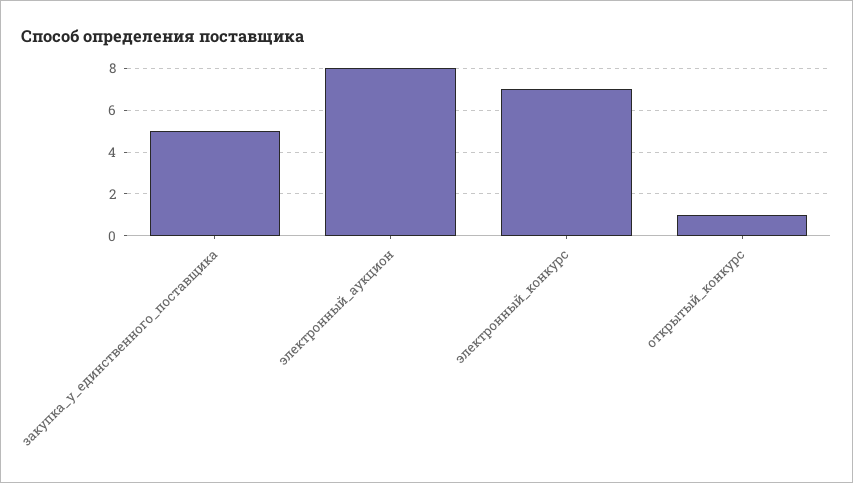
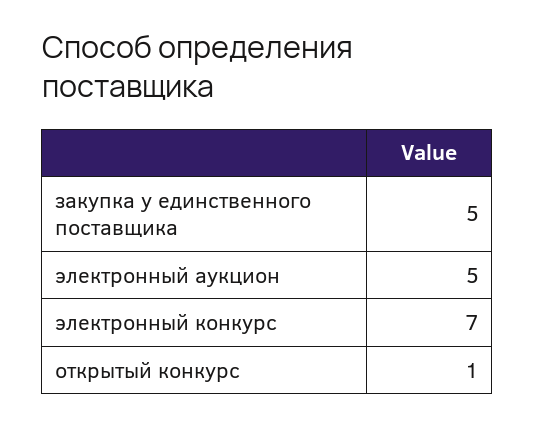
  {
    "закупка_у_единственного_поставщика": 5,
-   "электронный_аукцион": 8,
+   "электронный_аукцион": 5,
    "электронный_конкурс": 7,
    "открытый_конкурс": 1
  }

